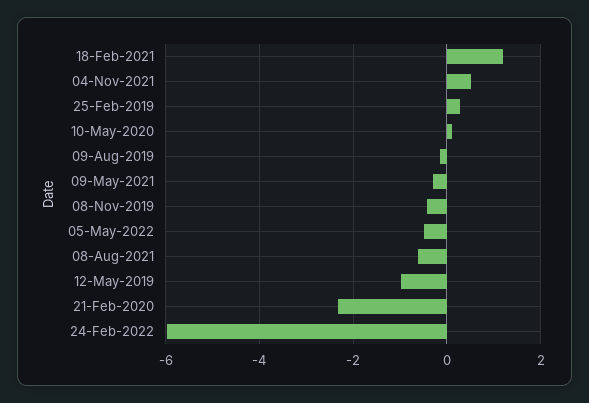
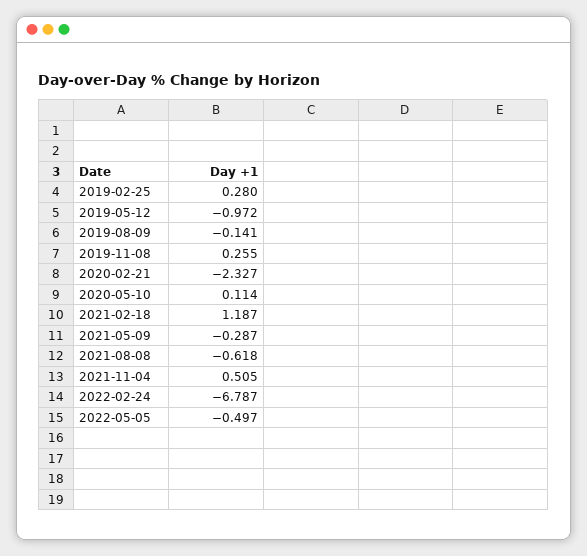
  {
    "18-Feb-2021": 1.187,
    "04-Nov-2021": 0.505,
    "25-Feb-2019": 0.28,
    "10-May-2020": 0.114,
    "09-Aug-2019": -0.141,
    "09-May-2021": -0.287,
-   "08-Nov-2019": -0.4,
+   "08-Nov-2019": 0.255,
    "05-May-2022": -0.497,
    "08-Aug-2021": -0.618,
    "12-May-2019": -0.972,
    "21-Feb-2020": -2.327,
-   "24-Feb-2022": -6
+   "24-Feb-2022": -6.787
  }

